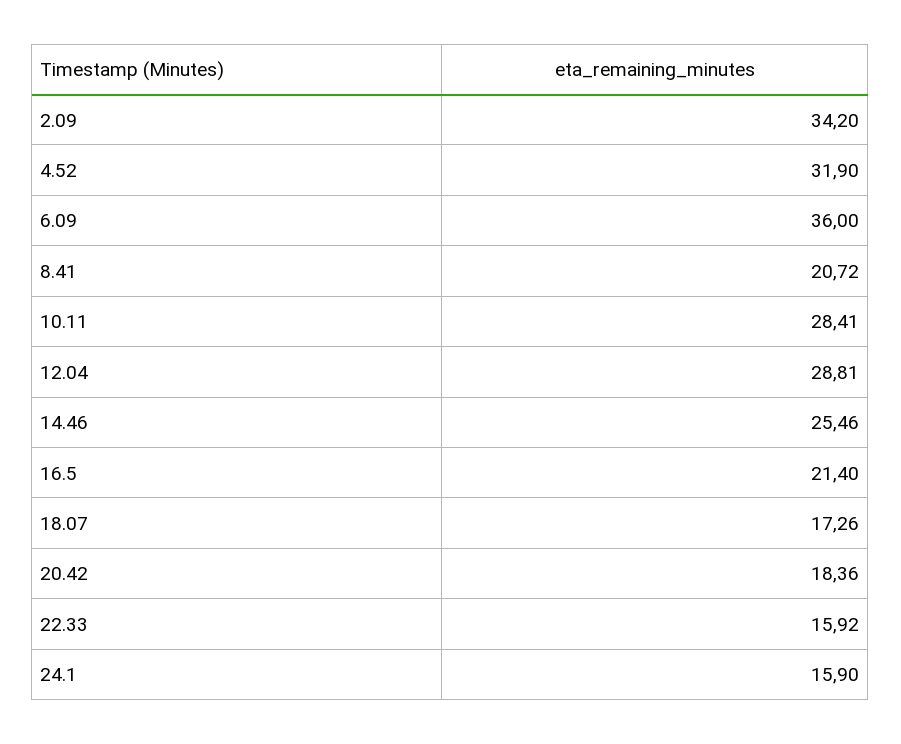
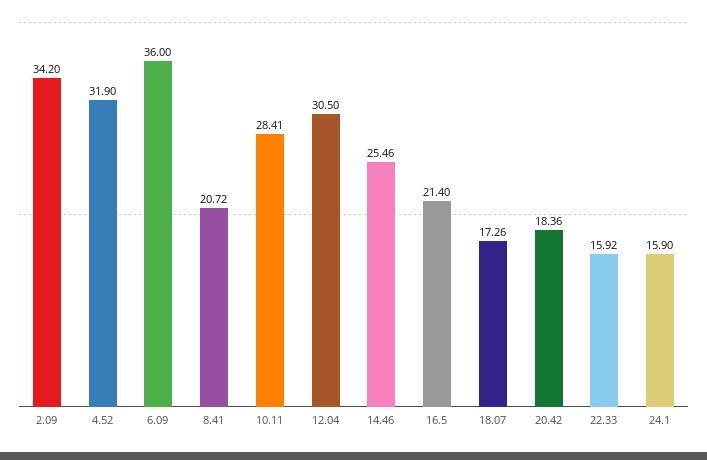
  {
    "2.09": 34.2,
    "4.52": 31.9,
    "6.09": 36,
    "8.41": 20.72,
    "10.11": 28.41,
-   "12.04": 28.81,
+   "12.04": 30.5,
    "14.46": 25.46,
    "16.5": 21.4,
    "18.07": 17.26,
    "20.42": 18.36,
    "22.33": 15.92,
    "24.1": 15.9
  }

